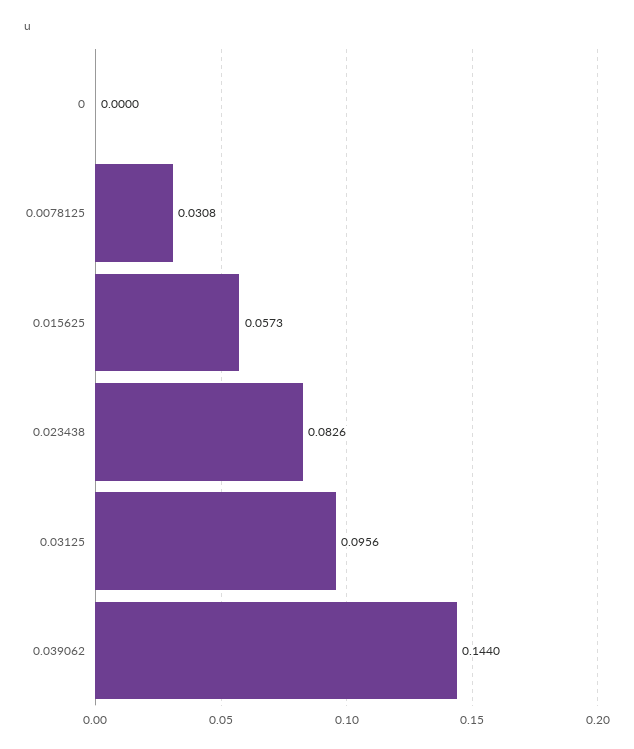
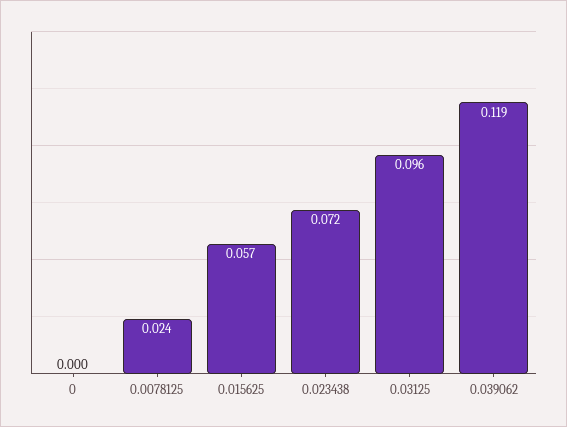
  {
    "0": 0,
-   "0.0078125": 0.0308,
+   "0.0078125": 0.024,
    "0.015625": 0.0573,
-   "0.023438": 0.0826,
+   "0.023438": 0.072,
    "0.03125": 0.0956,
-   "0.039062": 0.144
+   "0.039062": 0.119
  }

